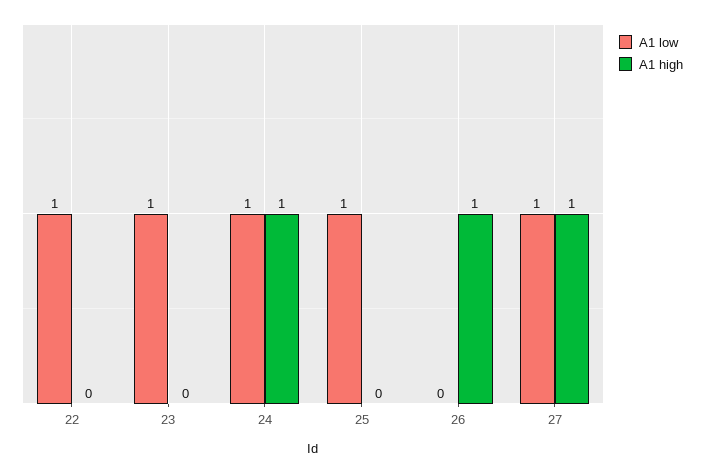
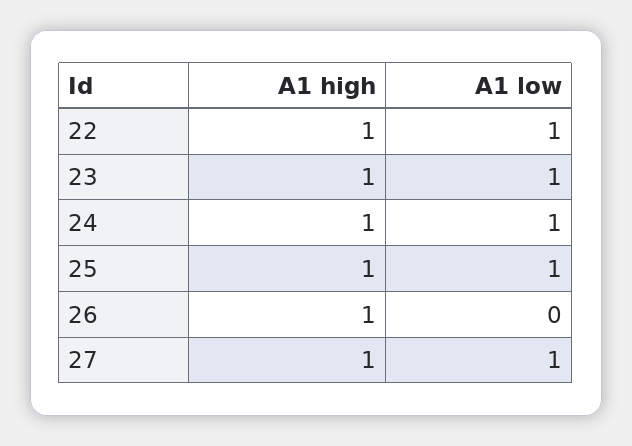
  {
    "A1 low": {
      "22": 1,
      "23": 1,
      "24": 1,
      "25": 1,
      "26": 0,
      "27": 1
    },
    "A1 high": {
-     "22": 0,
+     "22": 1,
-     "23": 0,
+     "23": 1,
      "24": 1,
-     "25": 0,
+     "25": 1,
      "26": 1,
      "27": 1
    }
  }

